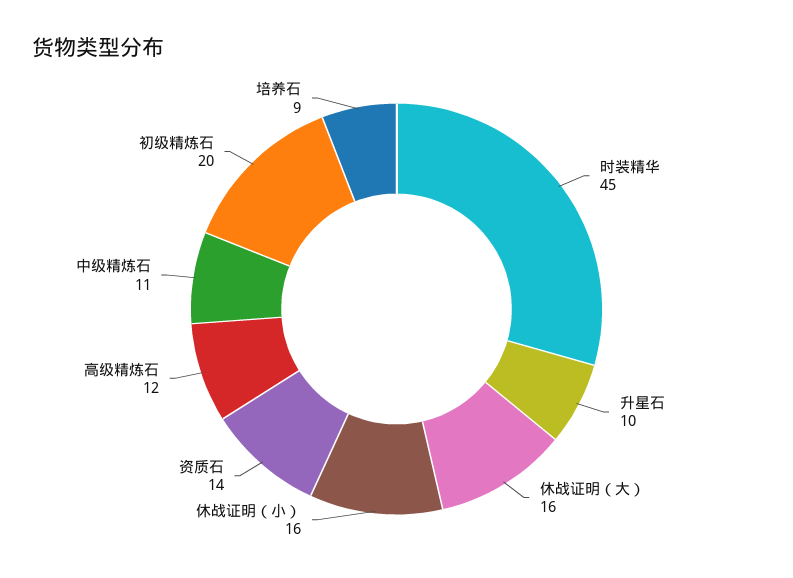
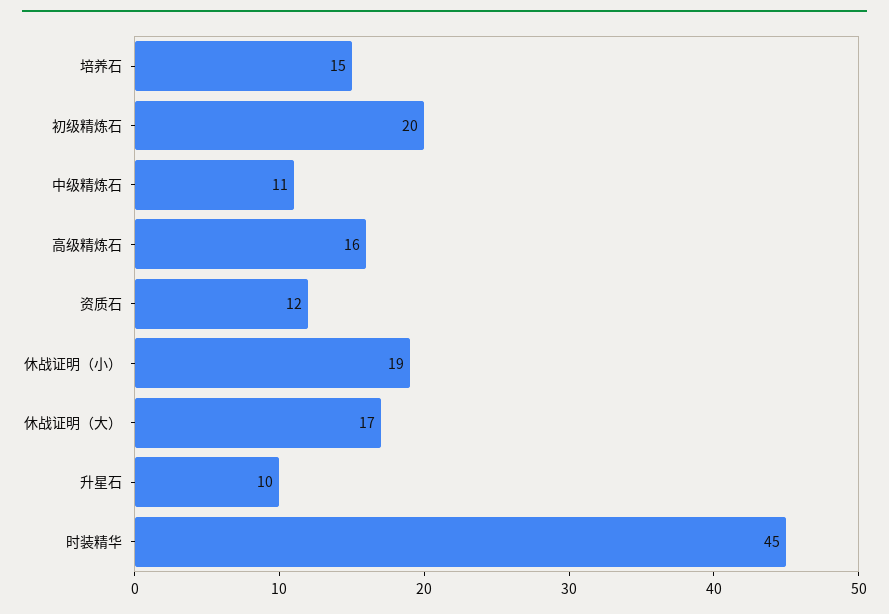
  {
    "时装精华": 45,
    "升星石": 10,
-   "休战证明（大）": 16,
+   "休战证明（大）": 17,
-   "休战证明（小）": 16,
+   "休战证明（小）": 19,
-   "资质石": 14,
+   "资质石": 12,
-   "高级精炼石": 12,
+   "高级精炼石": 16,
    "中级精炼石": 11,
    "初级精炼石": 20,
-   "培养石": 9
+   "培养石": 15
  }

